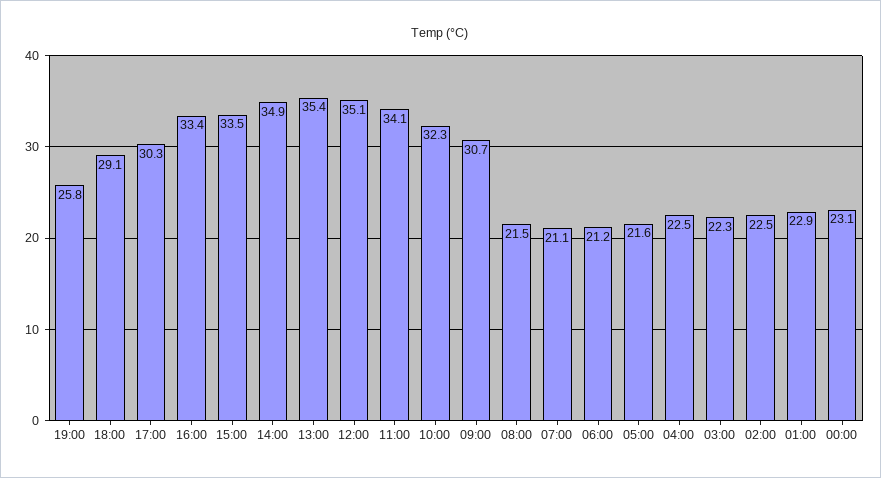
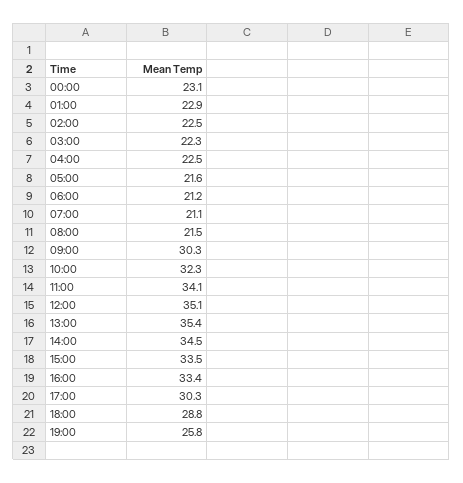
  {
    "19:00": 25.8,
-   "18:00": 29.1,
+   "18:00": 28.8,
    "17:00": 30.3,
    "16:00": 33.4,
    "15:00": 33.5,
-   "14:00": 34.9,
+   "14:00": 34.5,
    "13:00": 35.4,
    "12:00": 35.1,
    "11:00": 34.1,
    "10:00": 32.3,
-   "09:00": 30.7,
+   "09:00": 30.3,
    "08:00": 21.5,
    "07:00": 21.1,
    "06:00": 21.2,
    "05:00": 21.6,
    "04:00": 22.5,
    "03:00": 22.3,
    "02:00": 22.5,
    "01:00": 22.9,
    "00:00": 23.1
  }

